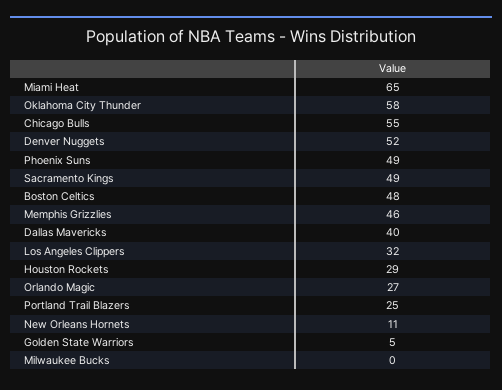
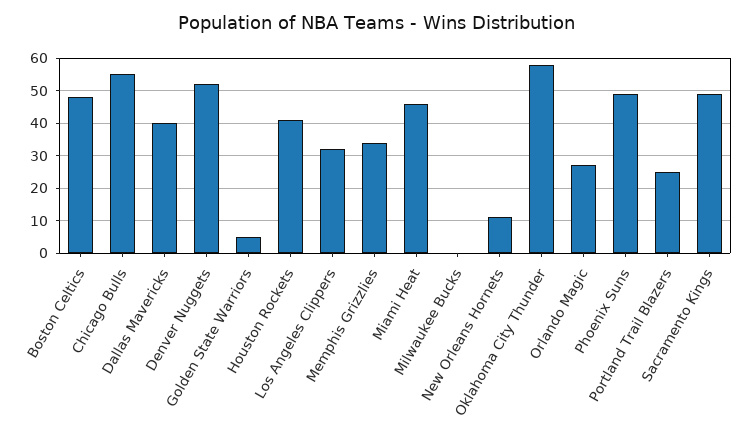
  {
-   "Miami Heat": 65,
+   "Miami Heat": 45,
    "Oklahoma City Thunder": 58,
    "Chicago Bulls": 55,
    "Denver Nuggets": 52,
    "Phoenix Suns": 49,
    "Sacramento Kings": 49,
    "Boston Celtics": 48,
-   "Memphis Grizzlies": 46,
+   "Memphis Grizzlies": 35,
    "Dallas Mavericks": 40,
    "Los Angeles Clippers": 32,
-   "Houston Rockets": 29,
+   "Houston Rockets": 40,
    "Orlando Magic": 27,
    "Portland Trail Blazers": 25,
    "New Orleans Hornets": 11,
    "Golden State Warriors": 5,
    "Milwaukee Bucks": 0
  }

